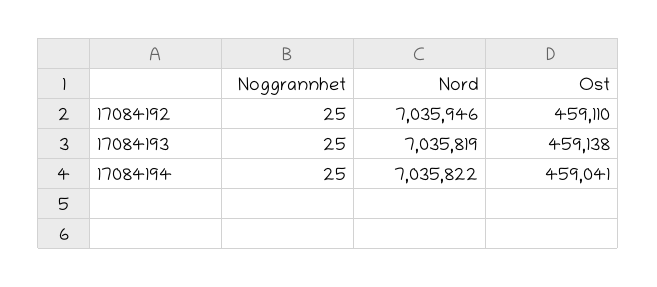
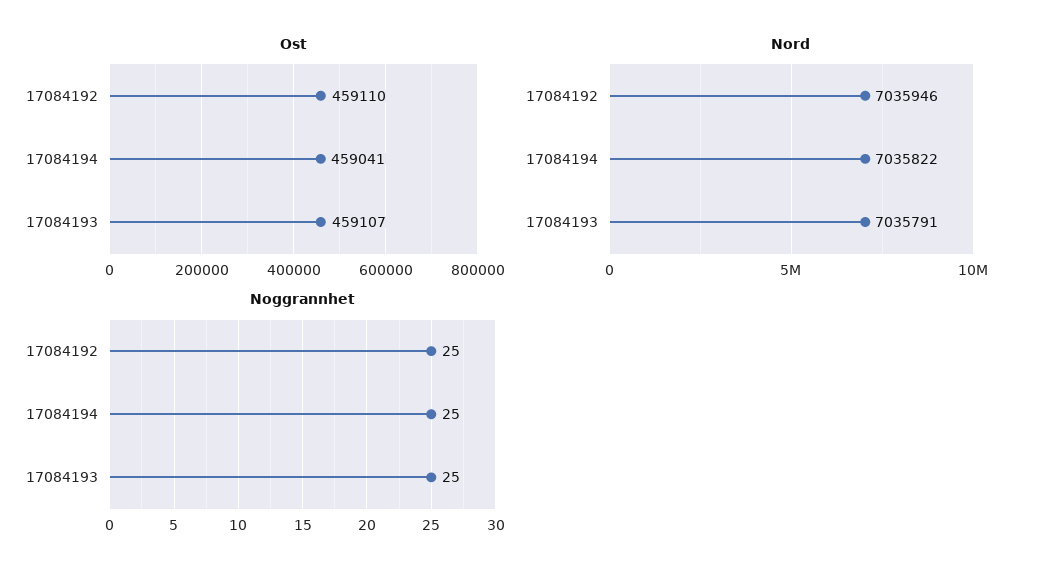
  {
    "Noggrannhet": {
      "17084192": 25,
      "17084193": 25,
      "17084194": 25
    },
    "Nord": {
      "17084192": 7035946,
-     "17084193": 7035819,
+     "17084193": 7035791,
      "17084194": 7035822
    },
    "Ost": {
      "17084192": 459110,
-     "17084193": 459138,
+     "17084193": 459107,
      "17084194": 459041
    }
  }

